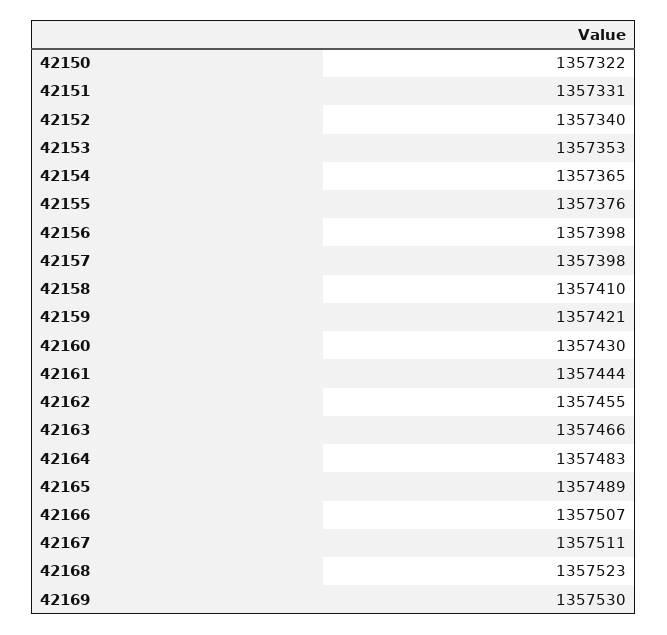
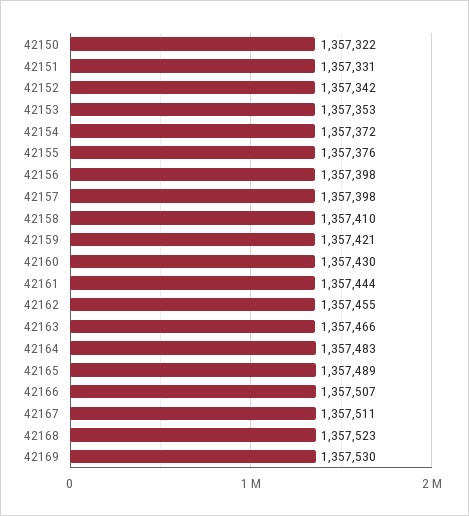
  {
    "42150": 1357322,
    "42151": 1357331,
-   "42152": 1357340,
+   "42152": 1357342,
    "42153": 1357353,
-   "42154": 1357365,
+   "42154": 1357372,
    "42155": 1357376,
    "42156": 1357398,
    "42157": 1357398,
    "42158": 1357410,
    "42159": 1357421,
    "42160": 1357430,
    "42161": 1357444,
    "42162": 1357455,
    "42163": 1357466,
    "42164": 1357483,
    "42165": 1357489,
    "42166": 1357507,
    "42167": 1357511,
    "42168": 1357523,
    "42169": 1357530
  }

